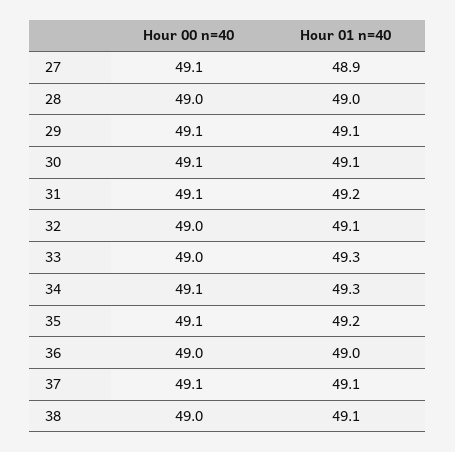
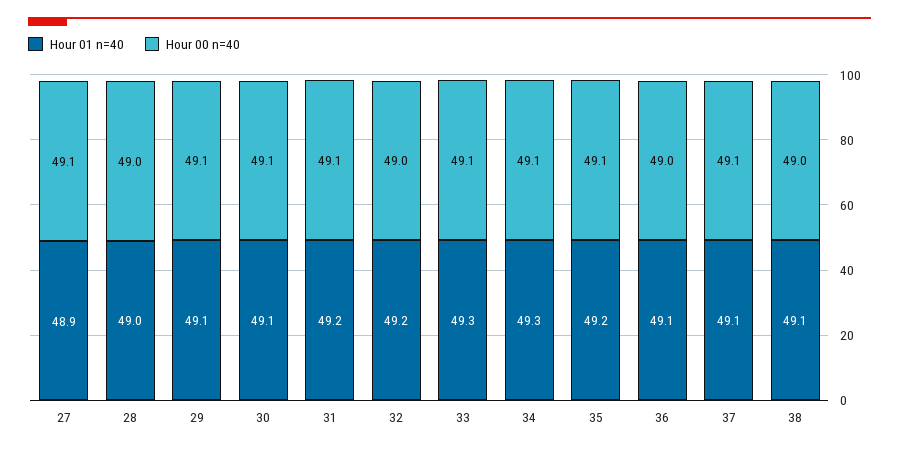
  {
    "Hour 00 n=40": {
      "27": 49.1,
      "28": 49,
      "29": 49.1,
      "30": 49.1,
      "31": 49.1,
      "32": 49,
-     "33": 49,
+     "33": 49.1,
      "34": 49.1,
      "35": 49.1,
      "36": 49,
      "37": 49.1,
      "38": 49
    },
    "Hour 01 n=40": {
      "27": 48.9,
      "28": 49,
      "29": 49.1,
      "30": 49.1,
      "31": 49.2,
-     "32": 49.1,
+     "32": 49.2,
      "33": 49.3,
      "34": 49.3,
      "35": 49.2,
-     "36": 49,
+     "36": 49.1,
      "37": 49.1,
      "38": 49.1
    }
  }

